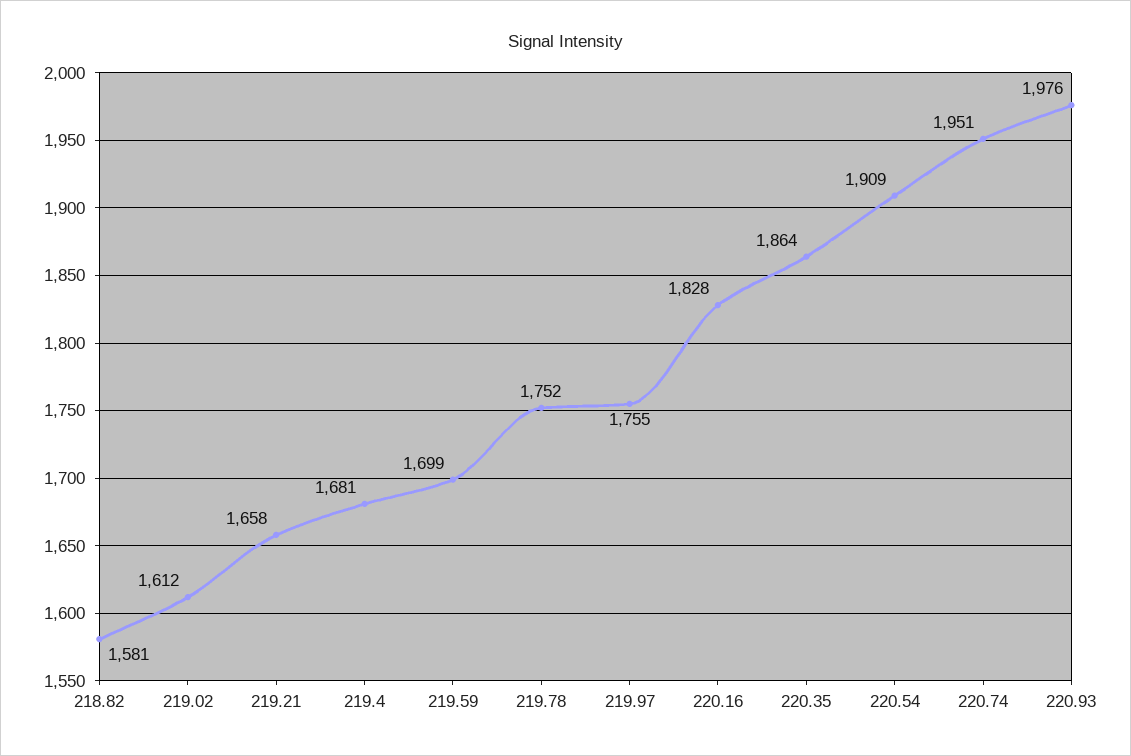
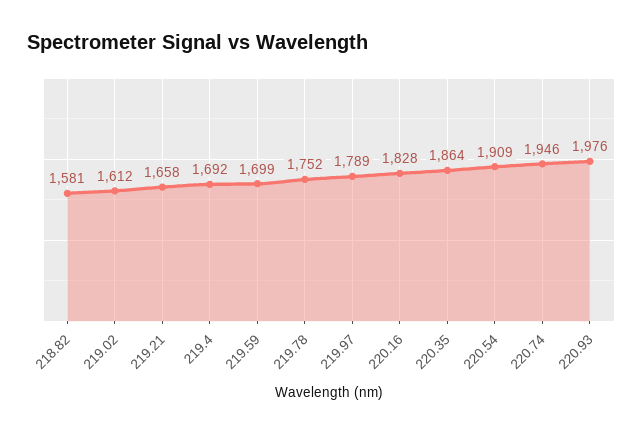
  {
    "218.82": 1581,
    "219.02": 1612,
    "219.21": 1658,
-   "219.4": 1681,
+   "219.4": 1692,
    "219.59": 1699,
    "219.78": 1752,
-   "219.97": 1755,
+   "219.97": 1789,
    "220.16": 1828,
    "220.35": 1864,
    "220.54": 1909,
-   "220.74": 1951,
+   "220.74": 1946,
    "220.93": 1976
  }

